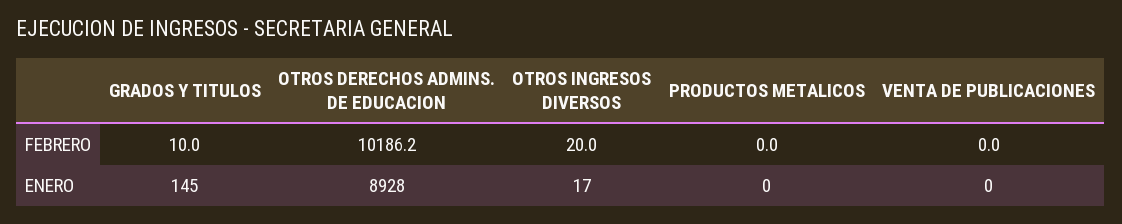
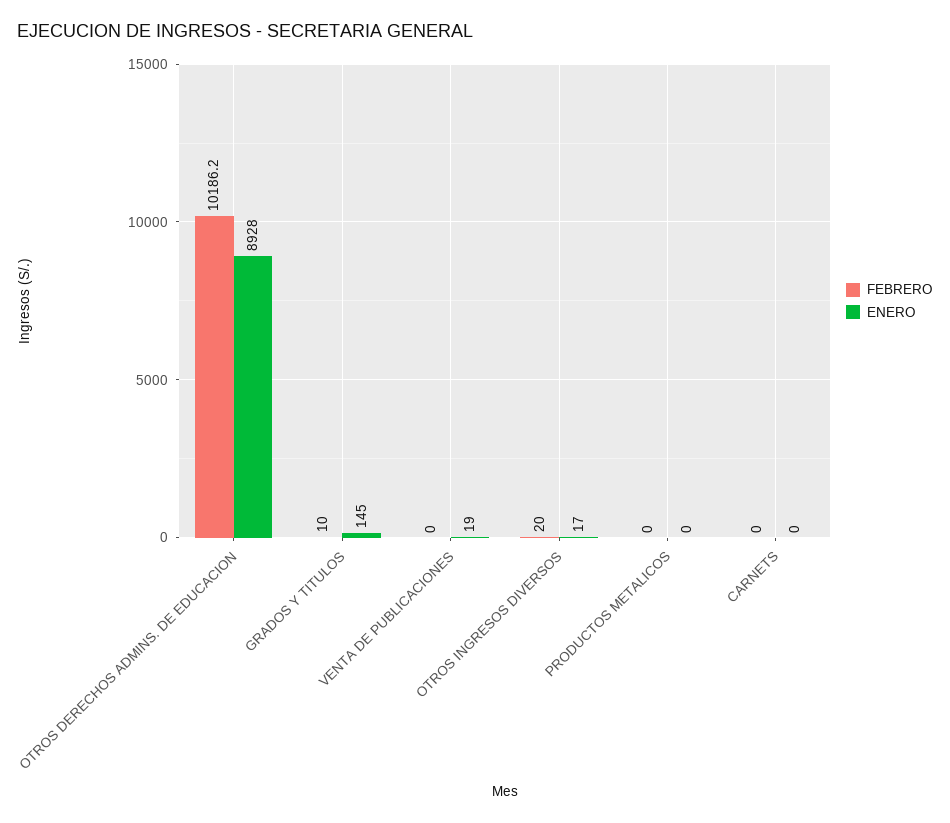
  {
    "FEBRERO": {
      "GRADOS Y TITULOS": 10,
      "OTROS DERECHOS ADMINS. DE EDUCACION": 10186.2,
      "OTROS INGRESOS DIVERSOS": 20,
      "PRODUCTOS METALICOS": 0,
-     "VENTA DE PUBLICACIONES": 0
+     "VENTA DE PUBLICACIONES": 0,
+     "CARNETS": 0
    },
    "ENERO": {
      "GRADOS Y TITULOS": 145,
      "OTROS DERECHOS ADMINS. DE EDUCACION": 8928,
      "OTROS INGRESOS DIVERSOS": 17,
      "PRODUCTOS METALICOS": 0,
-     "VENTA DE PUBLICACIONES": 0
+     "VENTA DE PUBLICACIONES": 19,
+     "CARNETS": 0
    }
  }

